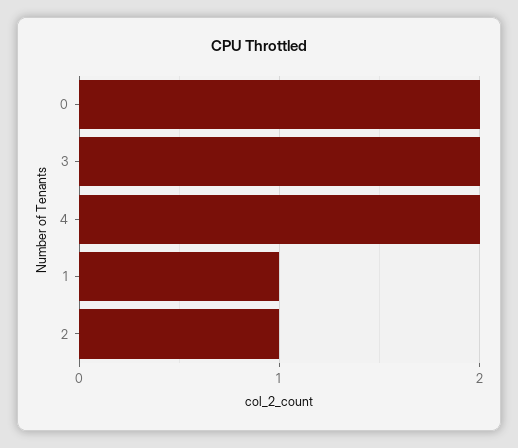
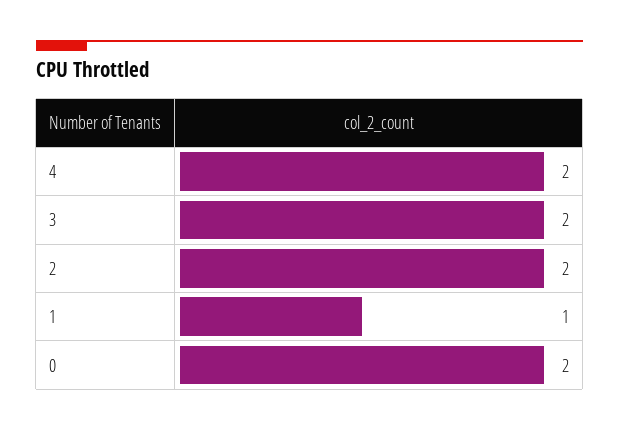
  {
    "0": 2,
    "3": 2,
    "4": 2,
    "1": 1,
-   "2": 1
+   "2": 2
  }

